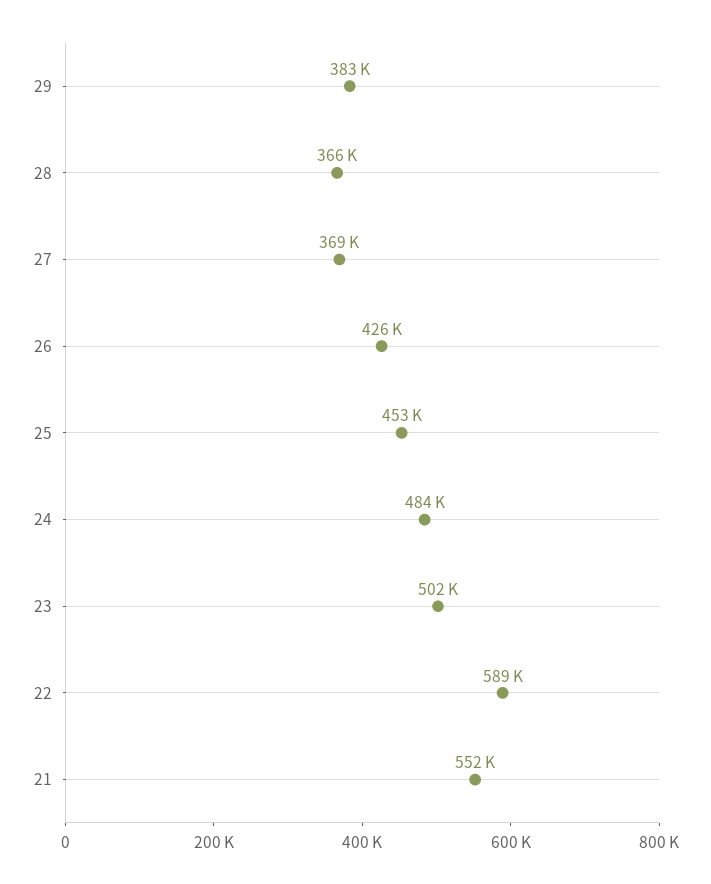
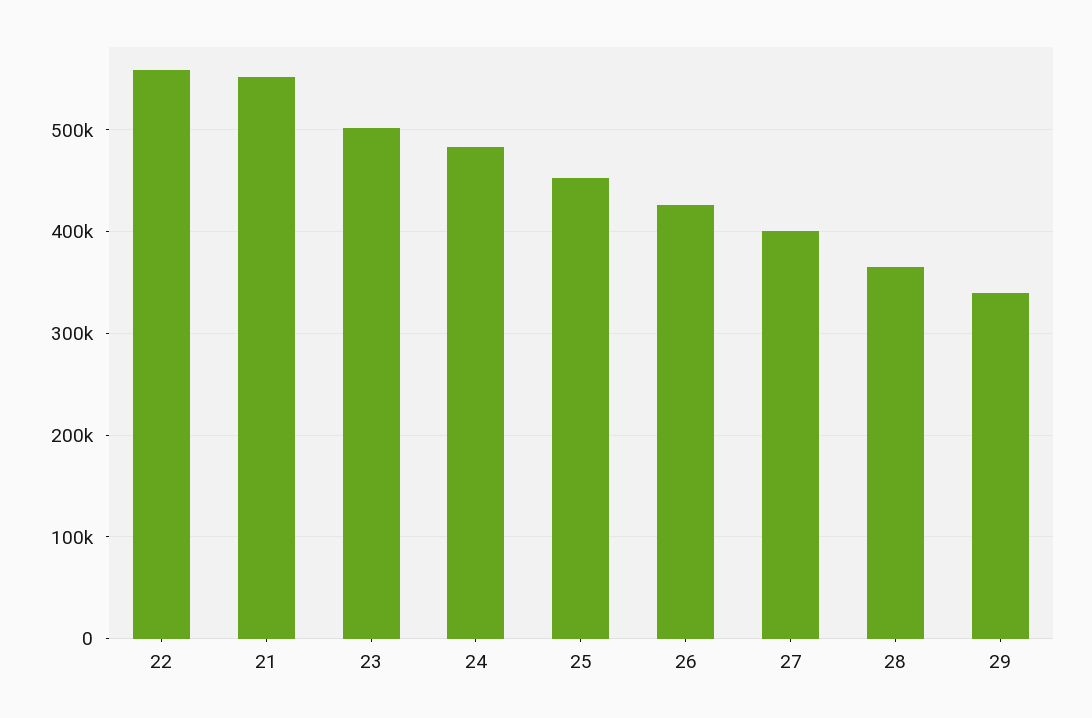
  {
-   "29": 383000,
+   "29": 340000,
    "28": 366000,
-   "27": 369000,
+   "27": 400000,
    "26": 426000,
    "25": 453000,
    "24": 484000,
    "23": 502000,
-   "22": 589000,
+   "22": 560000,
    "21": 552000
  }

